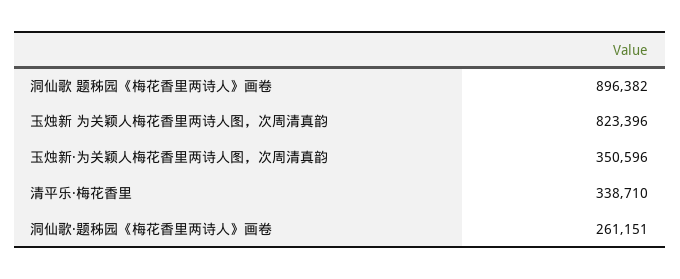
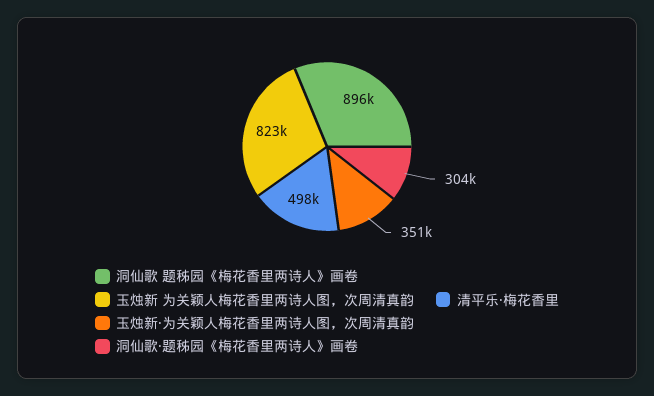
  {
    "洞仙歌 题秭园《梅花香里两诗人》画卷": 896382,
    "玉烛新 为关颖人梅花香里两诗人图，次周清真韵": 823396,
    "玉烛新·为关颖人梅花香里两诗人图，次周清真韵": 350596,
-   "清平乐·梅花香里": 338710,
+   "清平乐·梅花香里": 498000,
-   "洞仙歌·题秭园《梅花香里两诗人》画卷": 261151
+   "洞仙歌·题秭园《梅花香里两诗人》画卷": 304000
  }

